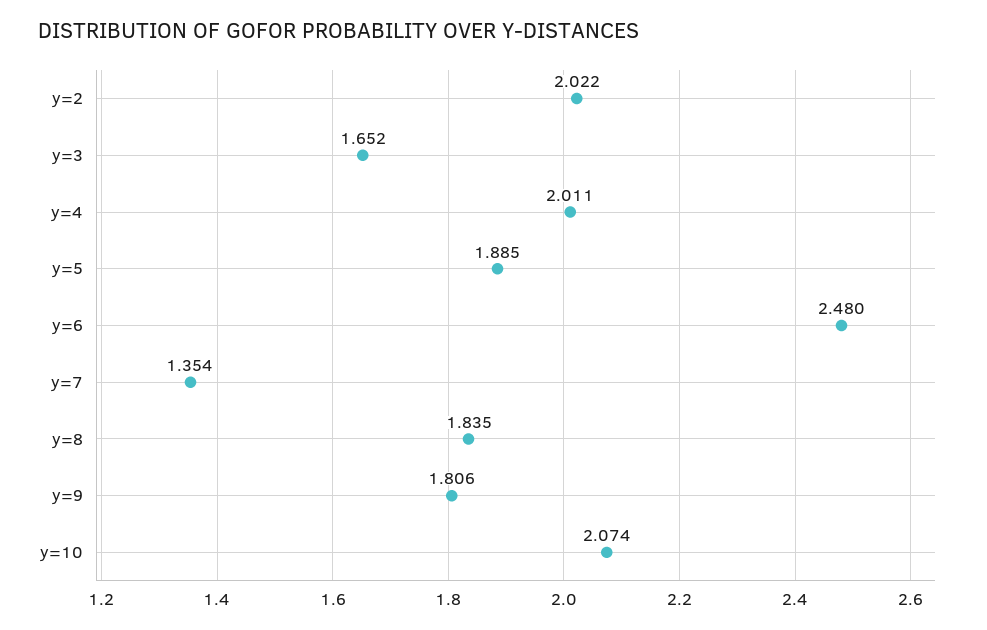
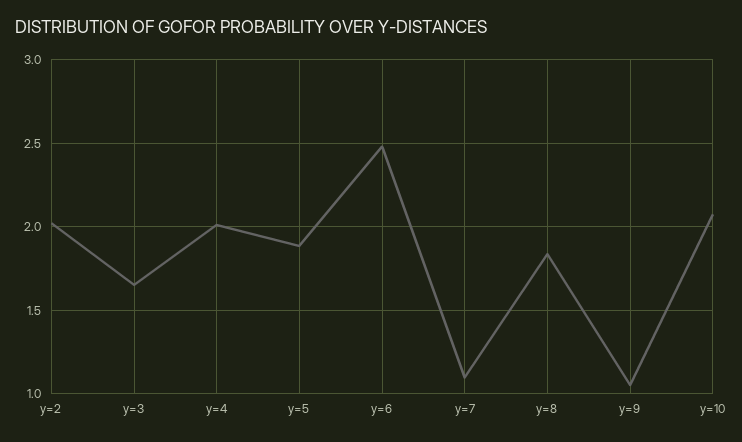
  {
    "y=2": 2.022,
    "y=3": 1.652,
    "y=4": 2.011,
    "y=5": 1.885,
    "y=6": 2.48,
-   "y=7": 1.354,
+   "y=7": 1.1,
    "y=8": 1.835,
-   "y=9": 1.806,
+   "y=9": 1.05,
    "y=10": 2.074
  }

